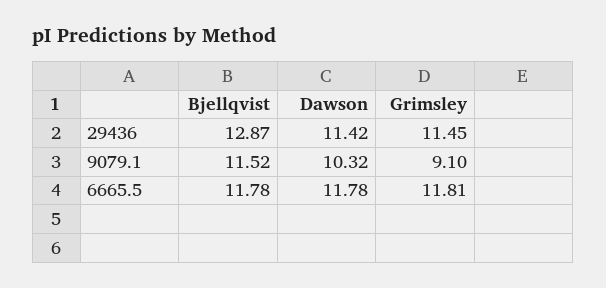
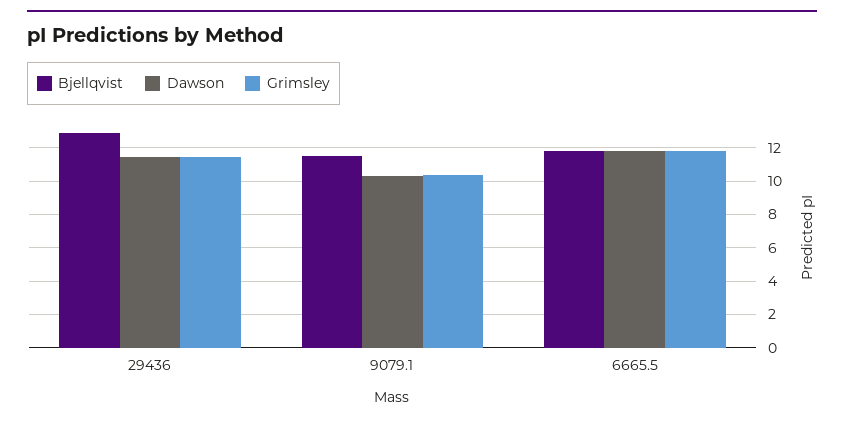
  {
    "Bjellqvist": {
      "29436": 12.87,
      "9079.1": 11.52,
      "6665.5": 11.78
    },
    "Dawson": {
      "29436": 11.42,
      "9079.1": 10.32,
      "6665.5": 11.78
    },
    "Grimsley": {
      "29436": 11.45,
-     "9079.1": 9.1,
+     "9079.1": 10.5,
      "6665.5": 11.81
    }
  }

